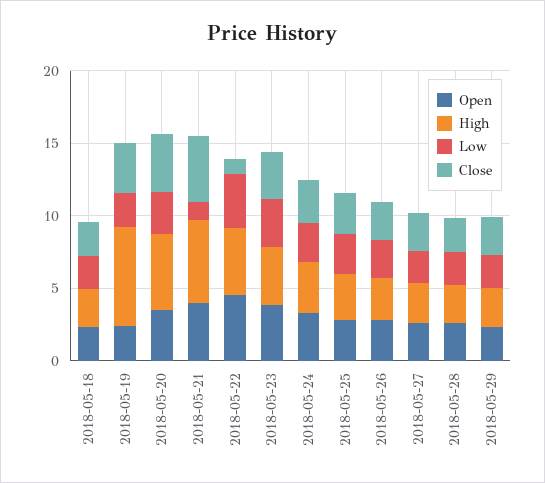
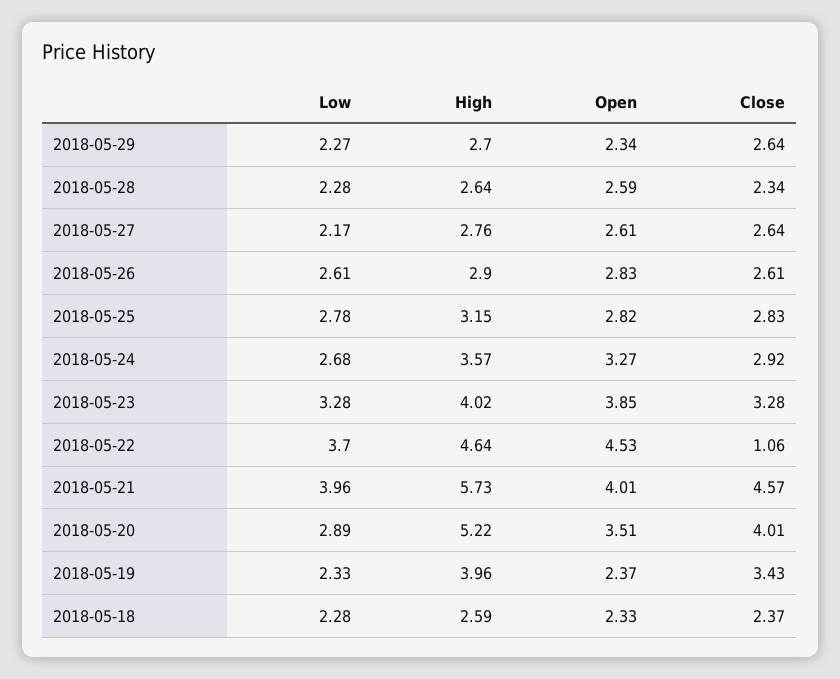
  {
    "Open": {
      "2018-05-18": 2.33,
      "2018-05-19": 2.37,
      "2018-05-20": 3.51,
      "2018-05-21": 4.01,
      "2018-05-22": 4.53,
      "2018-05-23": 3.85,
      "2018-05-24": 3.27,
      "2018-05-25": 2.82,
      "2018-05-26": 2.83,
      "2018-05-27": 2.61,
      "2018-05-28": 2.59,
      "2018-05-29": 2.34
    },
    "High": {
      "2018-05-18": 2.59,
-     "2018-05-19": 7,
+     "2018-05-19": 3.96,
      "2018-05-20": 5.22,
      "2018-05-21": 5.73,
      "2018-05-22": 4.64,
      "2018-05-23": 4.02,
      "2018-05-24": 3.57,
      "2018-05-25": 3.15,
      "2018-05-26": 2.9,
      "2018-05-27": 2.76,
      "2018-05-28": 2.64,
      "2018-05-29": 2.7
    },
    "Low": {
      "2018-05-18": 2.28,
      "2018-05-19": 2.33,
      "2018-05-20": 2.89,
-     "2018-05-21": 1,
+     "2018-05-21": 3.96,
      "2018-05-22": 3.7,
      "2018-05-23": 3.28,
      "2018-05-24": 2.68,
      "2018-05-25": 2.78,
      "2018-05-26": 2.61,
      "2018-05-27": 2.17,
      "2018-05-28": 2.28,
      "2018-05-29": 2.27
    },
    "Close": {
      "2018-05-18": 2.37,
      "2018-05-19": 3.43,
      "2018-05-20": 4.01,
      "2018-05-21": 4.57,
      "2018-05-22": 1.06,
      "2018-05-23": 3.28,
      "2018-05-24": 2.92,
      "2018-05-25": 2.83,
      "2018-05-26": 2.61,
      "2018-05-27": 2.64,
      "2018-05-28": 2.34,
      "2018-05-29": 2.64
    }
  }

